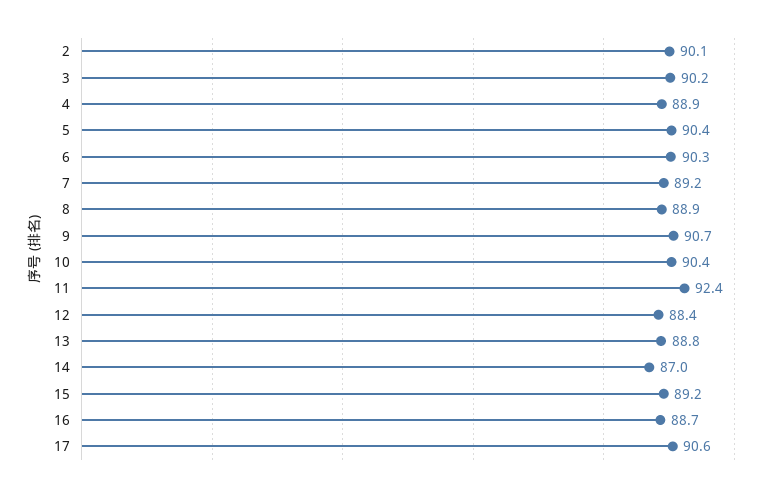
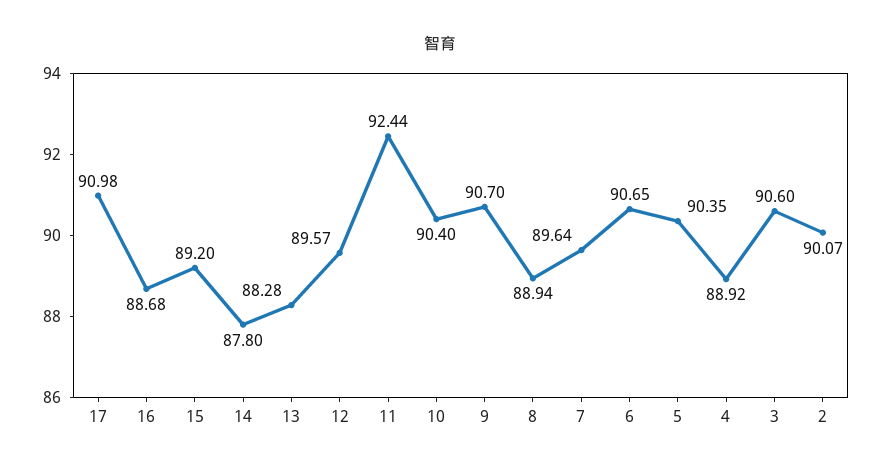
  {
    "2": 90.07,
-   "3": 90.2,
+   "3": 90.6,
    "4": 88.92,
    "5": 90.35,
-   "6": 90.3,
+   "6": 90.65,
-   "7": 89.2,
+   "7": 89.64,
    "8": 88.94,
    "9": 90.7,
    "10": 90.4,
    "11": 92.44,
-   "12": 88.4,
+   "12": 89.57,
-   "13": 88.8,
+   "13": 88.28,
-   "14": 87,
+   "14": 87.8,
    "15": 89.2,
    "16": 88.68,
-   "17": 90.6
+   "17": 90.98
  }

